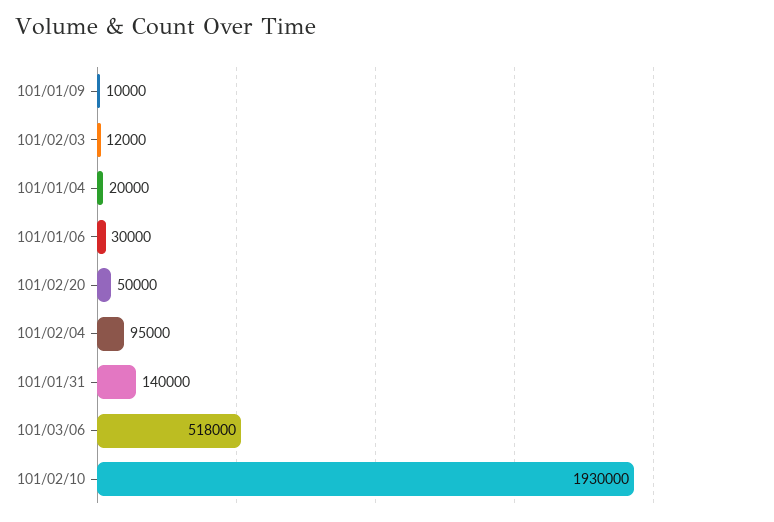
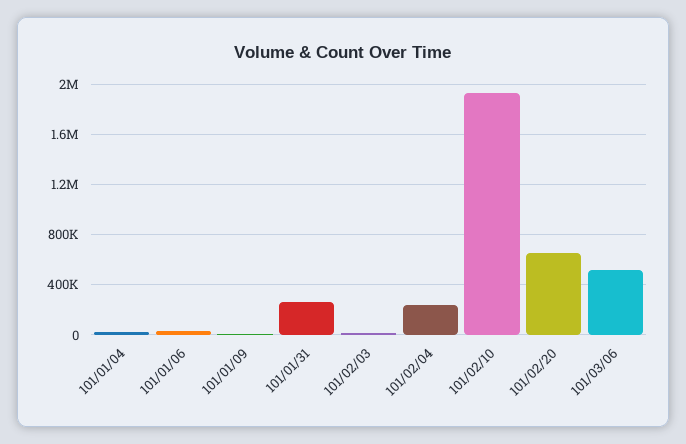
  {
    "101/01/09": 10000,
    "101/02/03": 12000,
    "101/01/04": 20000,
    "101/01/06": 30000,
-   "101/02/20": 50000,
+   "101/02/20": 650000,
-   "101/02/04": 95000,
+   "101/02/04": 250000,
-   "101/01/31": 140000,
+   "101/01/31": 250000,
    "101/03/06": 518000,
    "101/02/10": 1930000
  }

